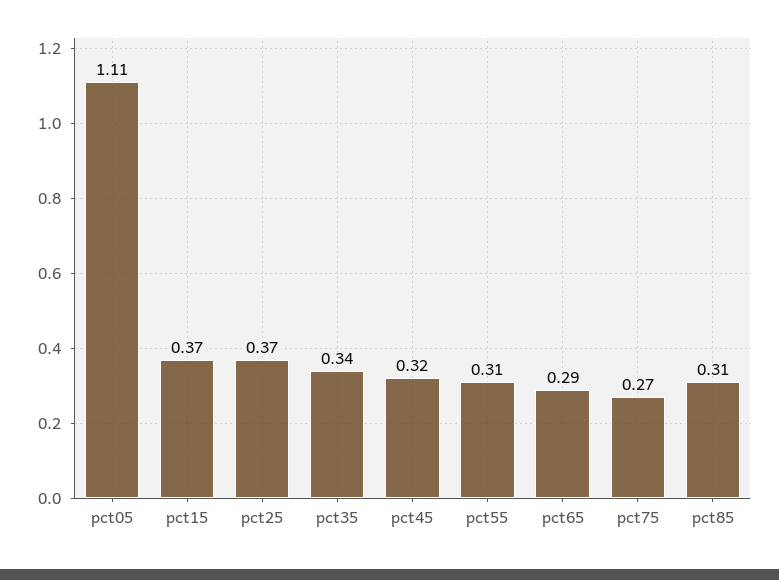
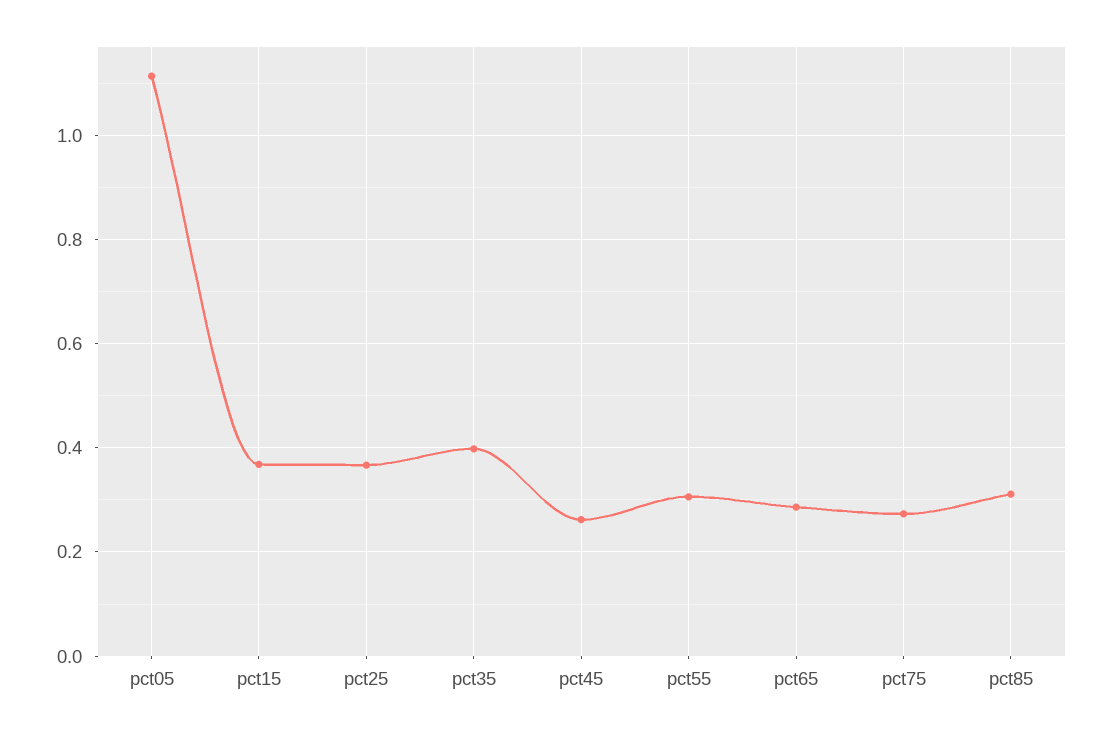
  {
    "pct05": 1.11,
    "pct15": 0.37,
    "pct25": 0.37,
-   "pct35": 0.34,
+   "pct35": 0.4,
-   "pct45": 0.32,
+   "pct45": 0.26,
    "pct55": 0.31,
    "pct65": 0.29,
    "pct75": 0.27,
    "pct85": 0.31
  }

